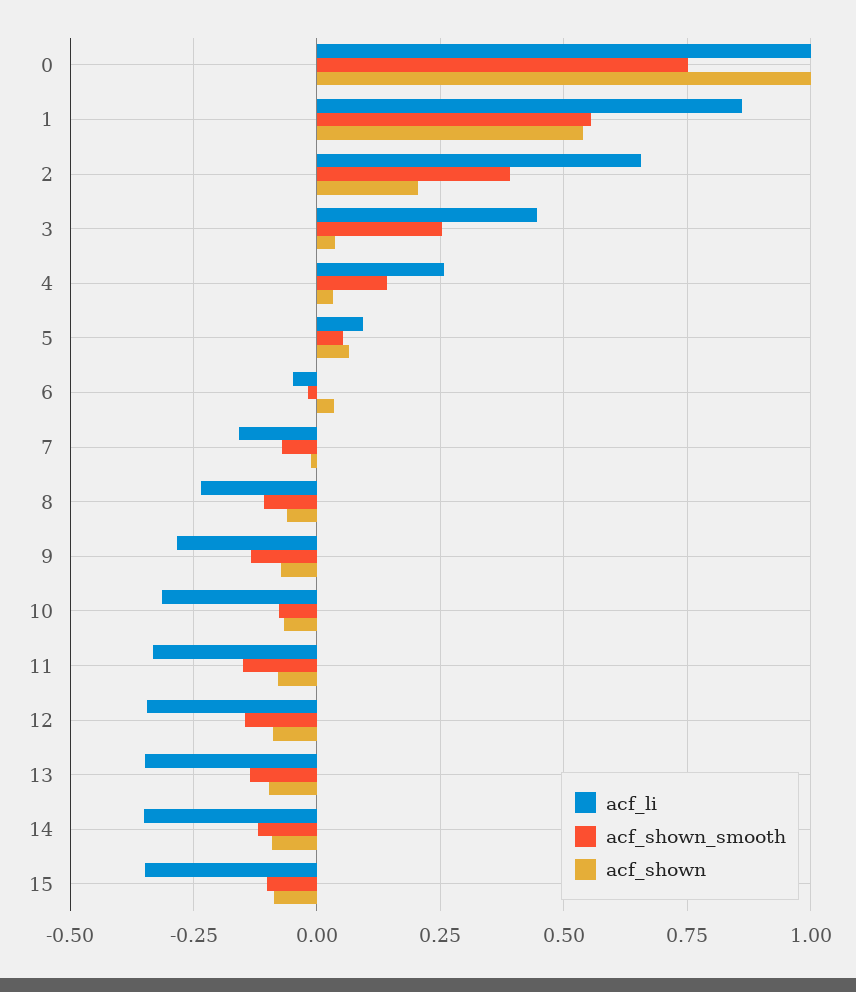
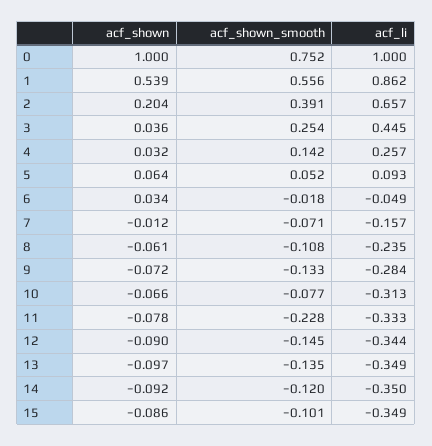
  {
    "acf_li": {
      "0": 1,
      "1": 0.862,
      "2": 0.657,
      "3": 0.445,
      "4": 0.257,
      "5": 0.093,
      "6": -0.049,
      "7": -0.157,
      "8": -0.235,
      "9": -0.284,
      "10": -0.313,
      "11": -0.333,
      "12": -0.344,
      "13": -0.349,
      "14": -0.35,
      "15": -0.349
    },
    "acf_shown_smooth": {
      "0": 0.752,
      "1": 0.556,
      "2": 0.391,
      "3": 0.254,
      "4": 0.142,
      "5": 0.052,
      "6": -0.018,
      "7": -0.071,
      "8": -0.108,
      "9": -0.133,
      "10": -0.077,
-     "11": -0.15,
+     "11": -0.228,
      "12": -0.145,
      "13": -0.135,
      "14": -0.12,
      "15": -0.101
    },
    "acf_shown": {
      "0": 1,
      "1": 0.539,
      "2": 0.204,
      "3": 0.036,
      "4": 0.032,
      "5": 0.064,
      "6": 0.034,
      "7": -0.012,
      "8": -0.061,
      "9": -0.072,
      "10": -0.066,
      "11": -0.078,
      "12": -0.09,
      "13": -0.097,
      "14": -0.092,
      "15": -0.086
    }
  }

